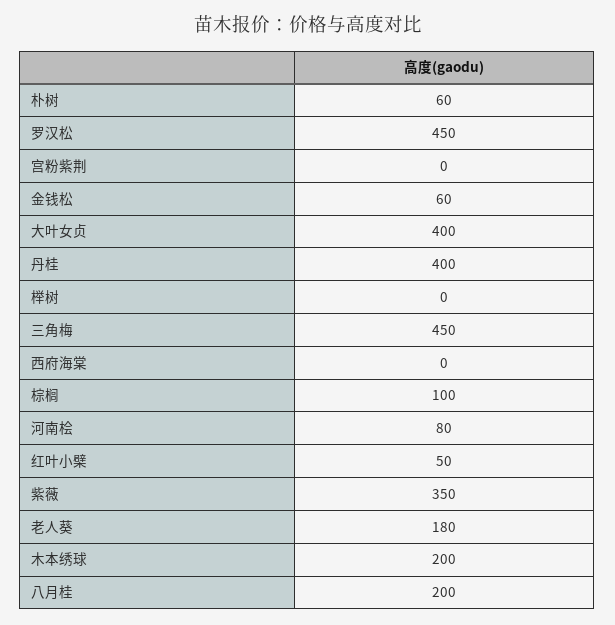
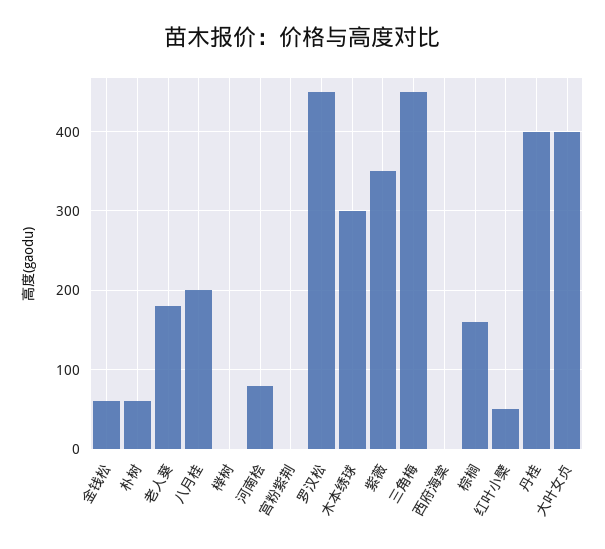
  {
    "朴树": 60,
    "罗汉松": 450,
    "宫粉紫荆": 0,
    "金钱松": 60,
    "大叶女贞": 400,
    "丹桂": 400,
    "榉树": 0,
    "三角梅": 450,
    "西府海棠": 0,
-   "棕榈": 100,
+   "棕榈": 160,
    "河南桧": 80,
    "红叶小檗": 50,
    "紫薇": 350,
    "老人葵": 180,
-   "木本绣球": 200,
+   "木本绣球": 300,
    "八月桂": 200
  }

